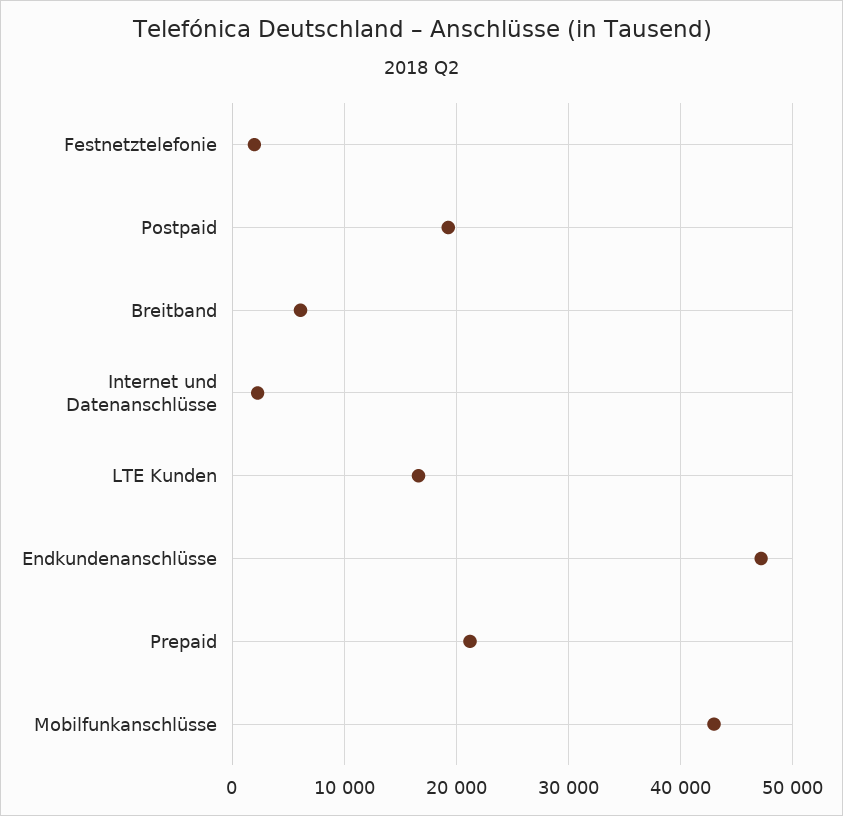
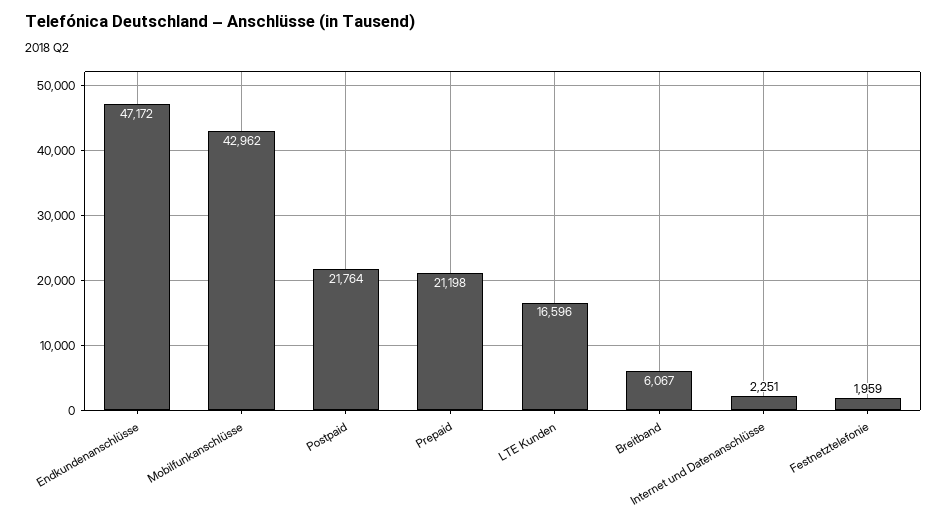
  {
    "Festnetztelefonie": 1959,
-   "Postpaid": 19000,
+   "Postpaid": 21764,
    "Breitband": 6067,
    "Internet und Datenanschlüsse": 2251,
    "LTE Kunden": 16596,
    "Endkundenanschlüsse": 47172,
    "Prepaid": 21198,
    "Mobilfunkanschlüsse": 42962
  }

